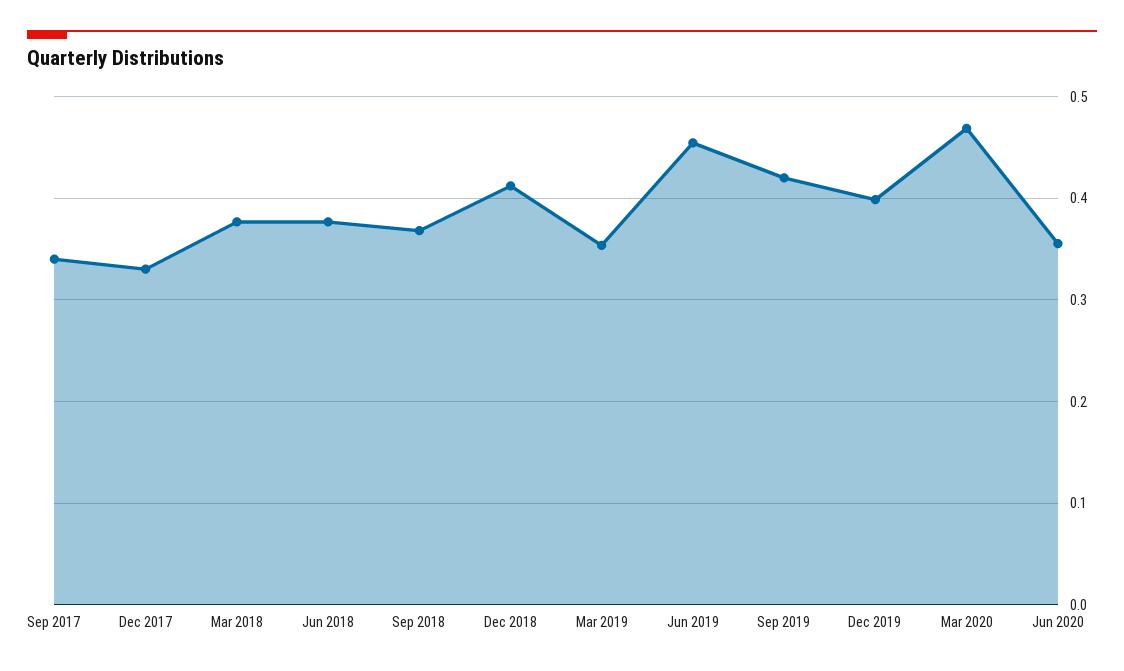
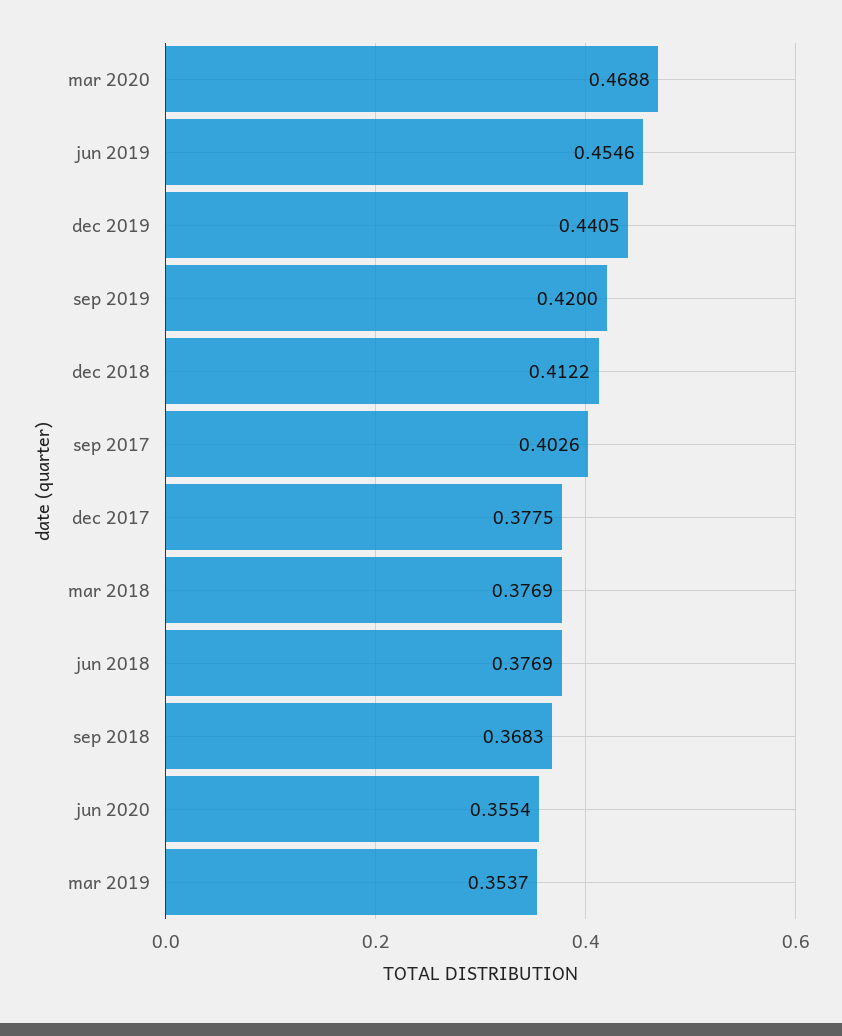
  {
-   "Sep 2017": 0.34,
+   "Sep 2017": 0.4026,
-   "Dec 2017": 0.33,
+   "Dec 2017": 0.3775,
    "Mar 2018": 0.3769,
    "Jun 2018": 0.3769,
    "Sep 2018": 0.3683,
    "Dec 2018": 0.4122,
    "Mar 2019": 0.3537,
    "Jun 2019": 0.4546,
    "Sep 2019": 0.42,
-   "Dec 2019": 0.4,
+   "Dec 2019": 0.4405,
    "Mar 2020": 0.4688,
    "Jun 2020": 0.3554
  }

